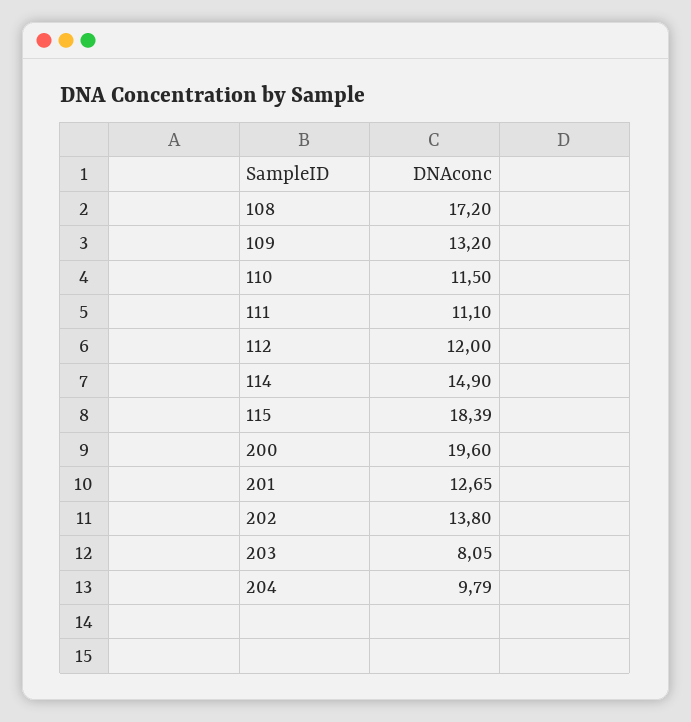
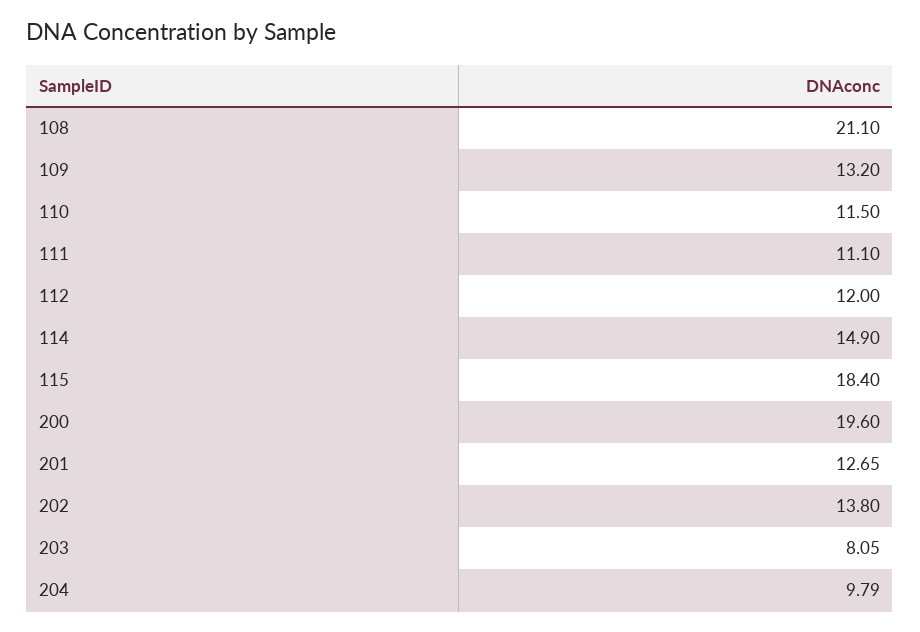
  {
-   "108": 17.2,
+   "108": 21.1,
    "109": 13.2,
    "110": 11.5,
    "111": 11.1,
    "112": 12,
    "114": 14.9,
-   "115": 18.39,
+   "115": 18.4,
    "200": 19.6,
    "201": 12.65,
    "202": 13.8,
    "203": 8.05,
    "204": 9.79
  }

